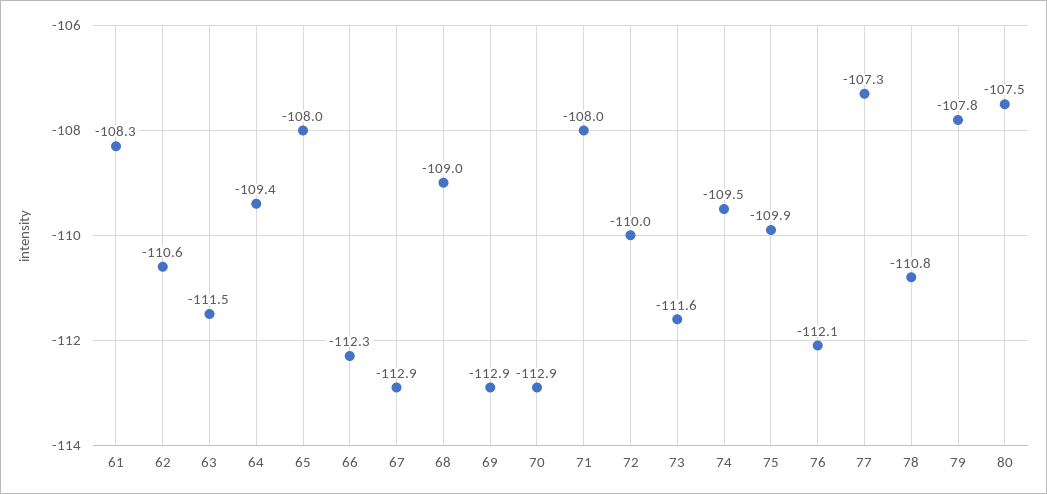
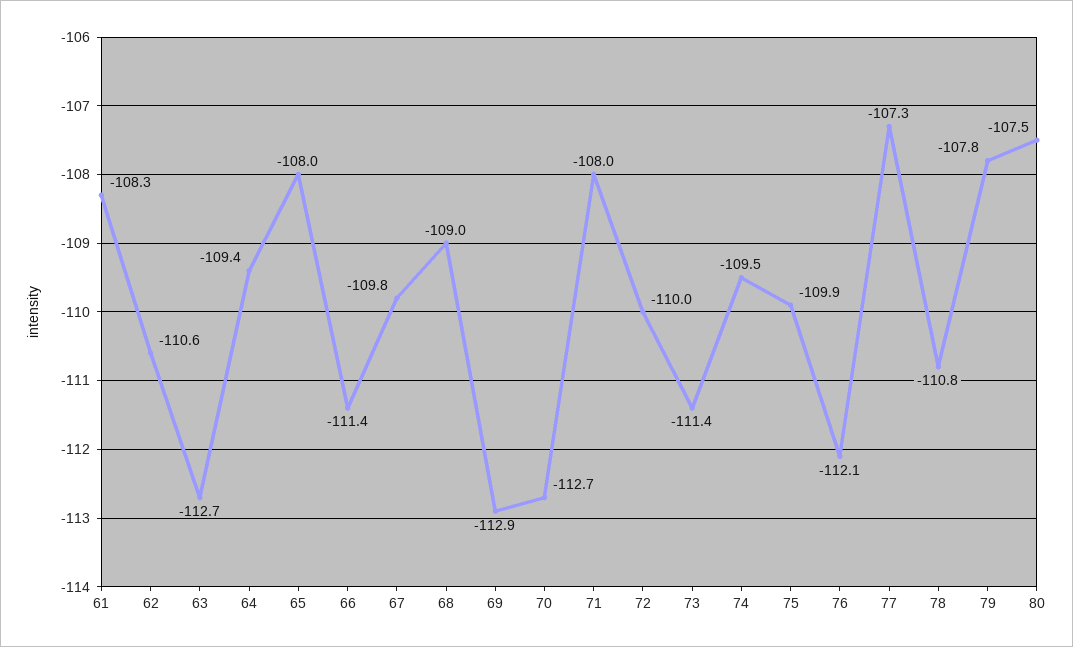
  {
    "61": -108.3,
    "62": -110.6,
-   "63": -111.5,
+   "63": -112.7,
    "64": -109.4,
    "65": -108,
-   "66": -112.3,
+   "66": -111.4,
-   "67": -112.9,
+   "67": -109.8,
    "68": -109,
    "69": -112.9,
-   "70": -112.9,
+   "70": -112.7,
    "71": -108,
    "72": -110,
-   "73": -111.6,
+   "73": -111.4,
    "74": -109.5,
    "75": -109.9,
    "76": -112.1,
    "77": -107.3,
    "78": -110.8,
    "79": -107.8,
    "80": -107.5
  }

